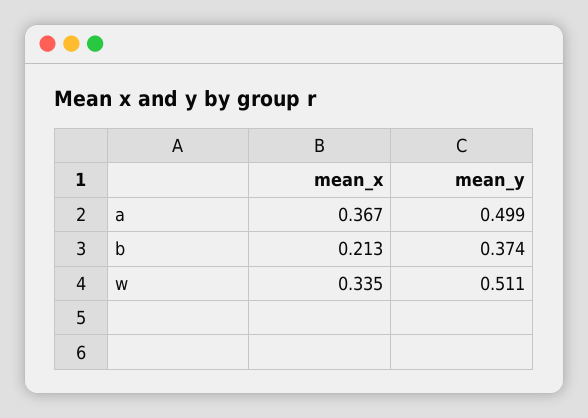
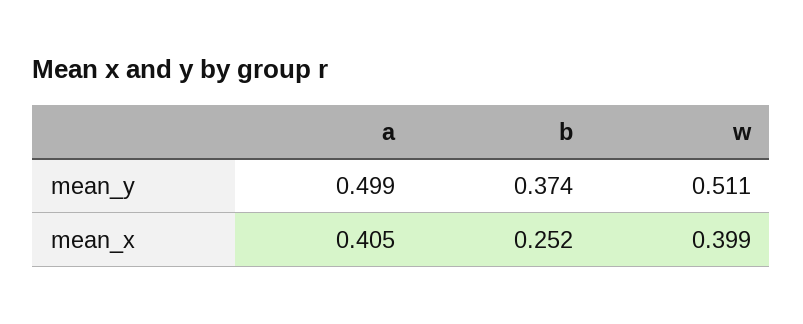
  {
    "mean_x": {
-     "a": 0.367,
+     "a": 0.405,
-     "b": 0.213,
+     "b": 0.252,
-     "w": 0.335
+     "w": 0.399
    },
    "mean_y": {
      "a": 0.499,
      "b": 0.374,
      "w": 0.511
    }
  }

